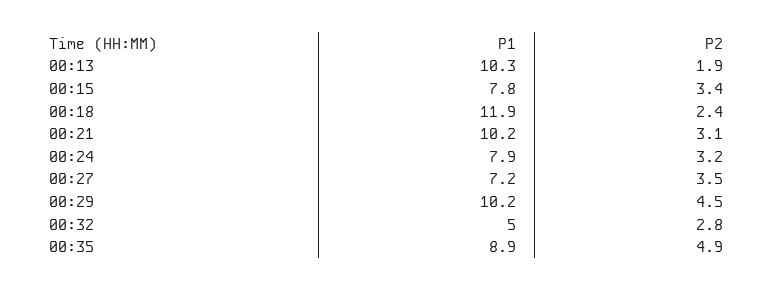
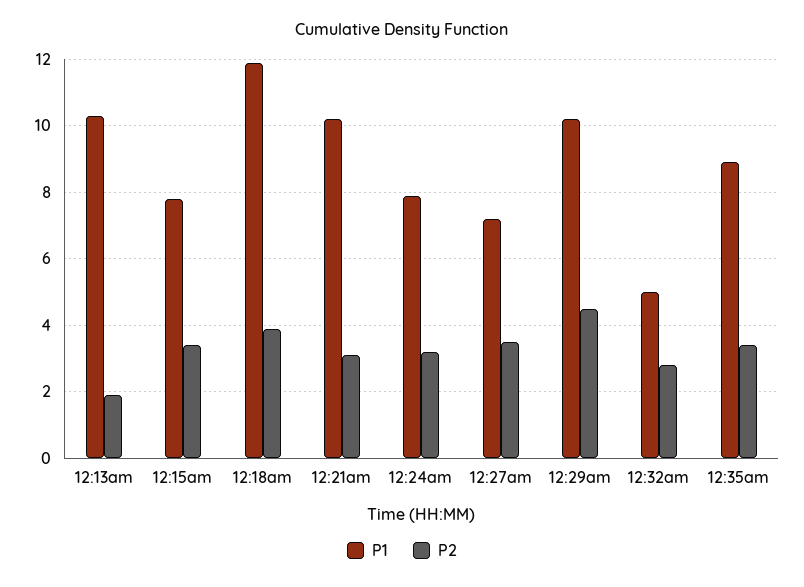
  {
    "P1": {
      "00:13": 10.3,
      "00:15": 7.8,
      "00:18": 11.9,
      "00:21": 10.2,
      "00:24": 7.9,
      "00:27": 7.2,
      "00:29": 10.2,
      "00:32": 5,
      "00:35": 8.9
    },
    "P2": {
      "00:13": 1.9,
      "00:15": 3.4,
-     "00:18": 2.4,
+     "00:18": 4,
      "00:21": 3.1,
      "00:24": 3.2,
      "00:27": 3.5,
      "00:29": 4.5,
      "00:32": 2.8,
-     "00:35": 4.9
+     "00:35": 3.5
    }
  }

